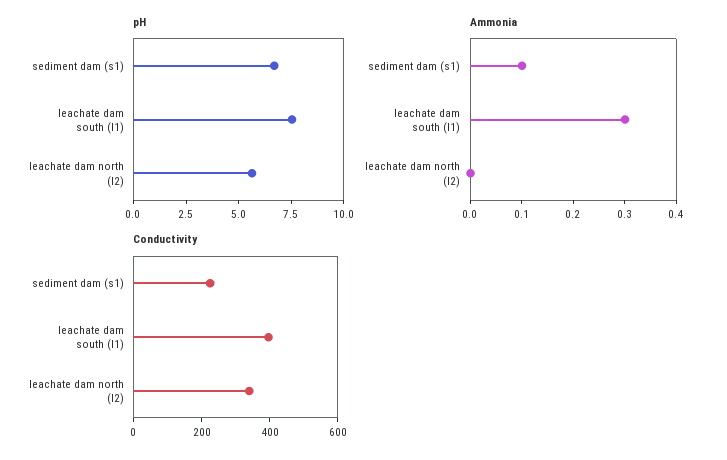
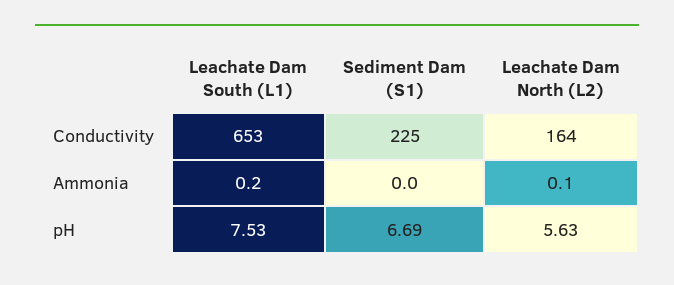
  {
    "pH": {
      "sediment dam (s1)": 6.69,
      "leachate dam south (l1)": 7.53,
      "leachate dam north (l2)": 5.63
    },
    "Ammonia": {
-     "sediment dam (s1)": 0.1,
+     "sediment dam (s1)": 0,
-     "leachate dam south (l1)": 0.3,
+     "leachate dam south (l1)": 0.2,
-     "leachate dam north (l2)": 0
+     "leachate dam north (l2)": 0.1
    },
    "Conductivity": {
      "sediment dam (s1)": 225,
-     "leachate dam south (l1)": 400,
+     "leachate dam south (l1)": 653,
-     "leachate dam north (l2)": 350
+     "leachate dam north (l2)": 164
    }
  }

